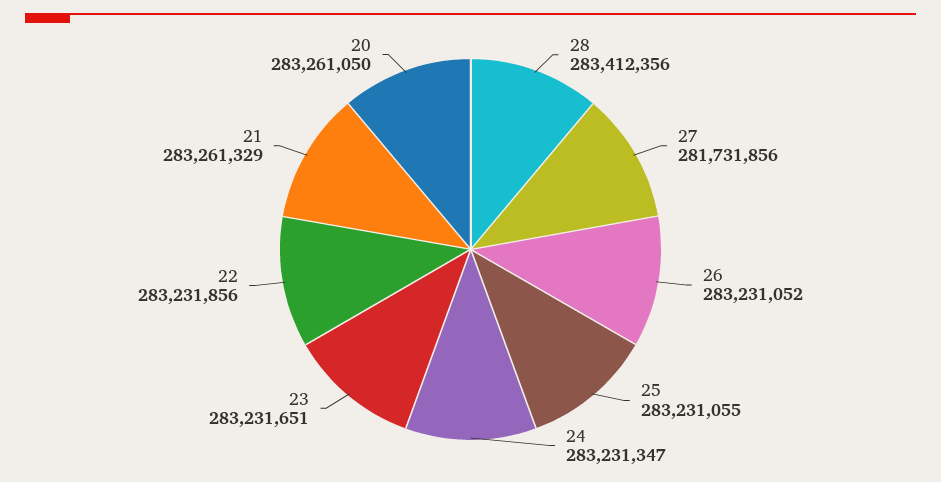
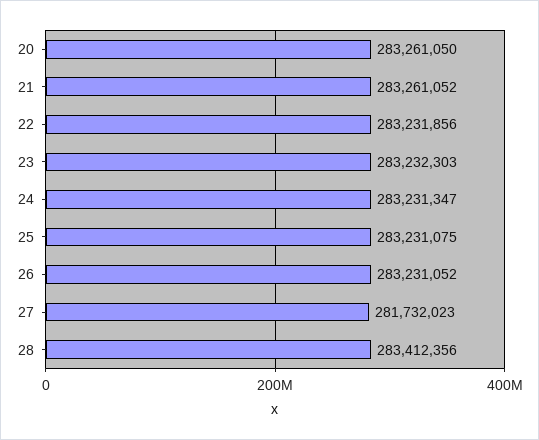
  {
    "28": 283412356,
-   "27": 281731856,
+   "27": 281732023,
    "26": 283231052,
-   "25": 283231055,
+   "25": 283231075,
    "24": 283231347,
-   "23": 283231651,
+   "23": 283232303,
    "22": 283231856,
-   "21": 283261329,
+   "21": 283261052,
    "20": 283261050
  }

